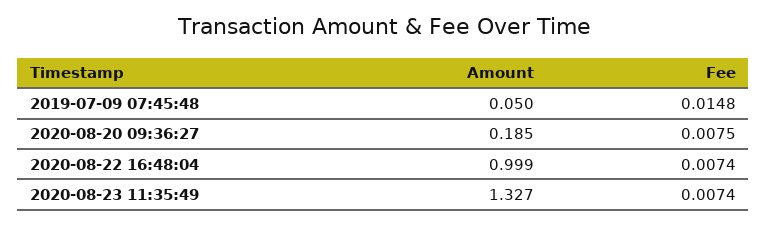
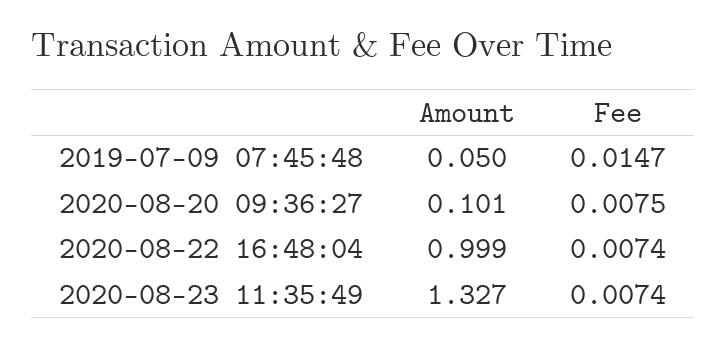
  {
    "Amount": {
      "2019-07-09 07:45:48": 0.05,
-     "2020-08-20 09:36:27": 0.185,
+     "2020-08-20 09:36:27": 0.101,
      "2020-08-22 16:48:04": 0.999,
      "2020-08-23 11:35:49": 1.327
    },
    "Fee": {
-     "2019-07-09 07:45:48": 0.0148,
+     "2019-07-09 07:45:48": 0.0147,
      "2020-08-20 09:36:27": 0.0075,
      "2020-08-22 16:48:04": 0.0074,
      "2020-08-23 11:35:49": 0.0074
    }
  }

